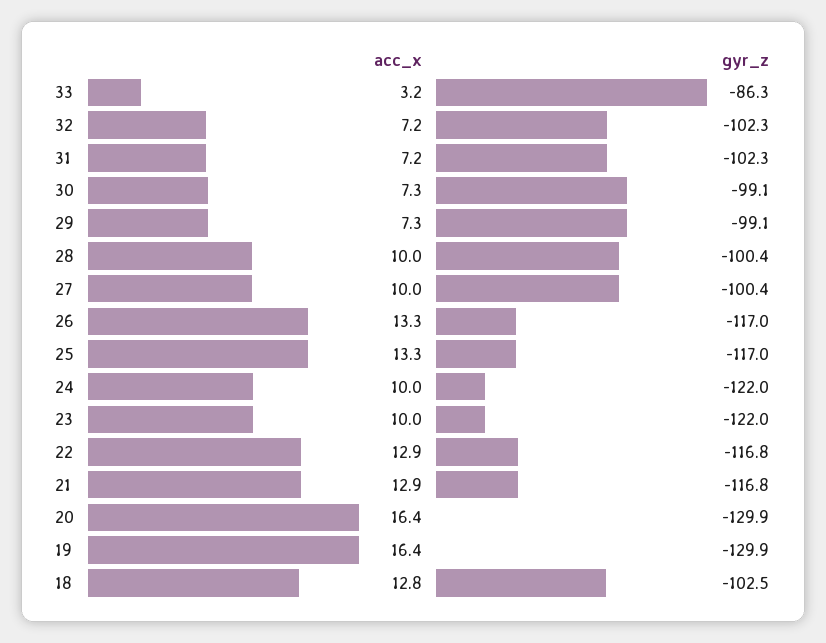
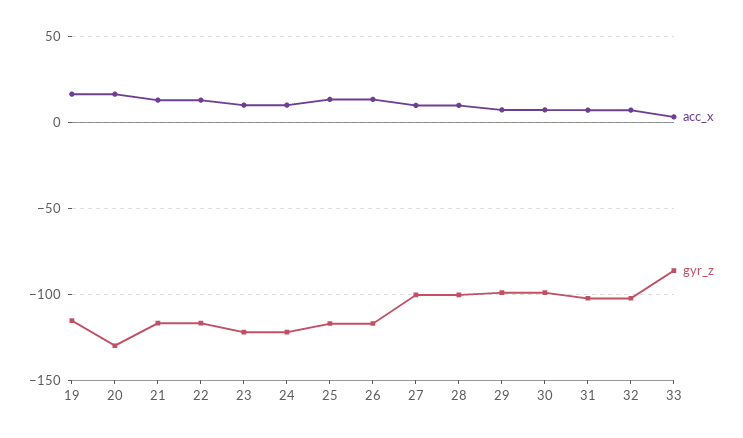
  {
    "acc_x": {
      "33": 3.2,
      "32": 7.2,
      "31": 7.2,
      "30": 7.3,
      "29": 7.3,
      "28": 10,
      "27": 10,
      "26": 13.3,
      "25": 13.3,
      "24": 10,
      "23": 10,
      "22": 12.9,
      "21": 12.9,
      "20": 16.4,
-     "19": 16.4,
+     "19": 16.4
-     "18": 12.8
    },
    "gyr_z": {
      "33": -86.3,
      "32": -102.3,
      "31": -102.3,
      "30": -99.1,
      "29": -99.1,
      "28": -100.4,
      "27": -100.4,
      "26": -117,
      "25": -117,
      "24": -122,
      "23": -122,
      "22": -116.8,
      "21": -116.8,
      "20": -129.9,
-     "19": -129.9,
+     "19": -115
-     "18": -102.5
    }
  }

